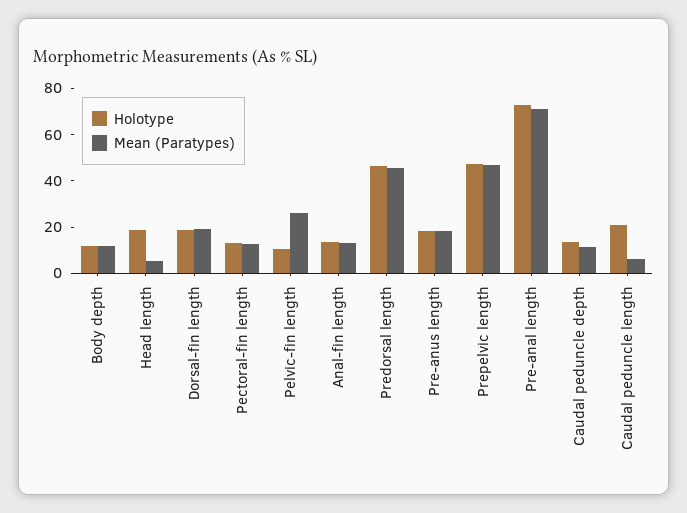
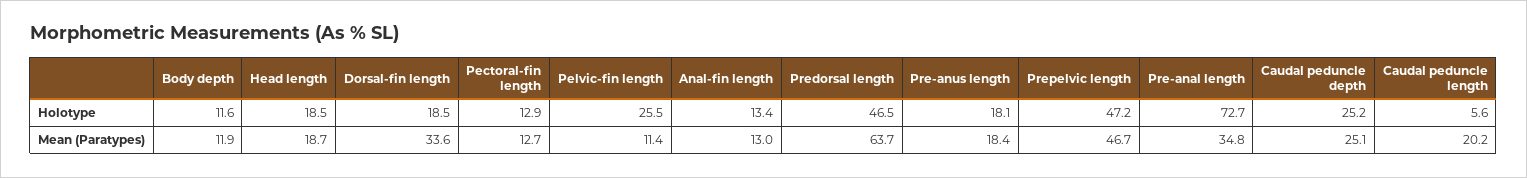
  {
    "Holotype": {
      "Body depth": 11.6,
      "Head length": 18.5,
      "Dorsal-fin length": 18.5,
      "Pectoral-fin length": 12.9,
-     "Pelvic-fin length": 10,
+     "Pelvic-fin length": 25.5,
      "Anal-fin length": 13.4,
      "Predorsal length": 46.5,
      "Pre-anus length": 18.1,
      "Prepelvic length": 47.2,
      "Pre-anal length": 72.7,
-     "Caudal peduncle depth": 15,
+     "Caudal peduncle depth": 25.2,
-     "Caudal peduncle length": 20
+     "Caudal peduncle length": 5.6
    },
    "Mean (Paratypes)": {
      "Body depth": 11.9,
-     "Head length": 5,
+     "Head length": 18.7,
-     "Dorsal-fin length": 20,
+     "Dorsal-fin length": 33.6,
      "Pectoral-fin length": 12.7,
-     "Pelvic-fin length": 25,
+     "Pelvic-fin length": 11.4,
      "Anal-fin length": 13,
-     "Predorsal length": 45,
+     "Predorsal length": 63.7,
      "Pre-anus length": 18.4,
      "Prepelvic length": 46.7,
-     "Pre-anal length": 70,
+     "Pre-anal length": 34.8,
-     "Caudal peduncle depth": 10,
+     "Caudal peduncle depth": 25.1,
-     "Caudal peduncle length": 5
+     "Caudal peduncle length": 20.2
    }
  }

